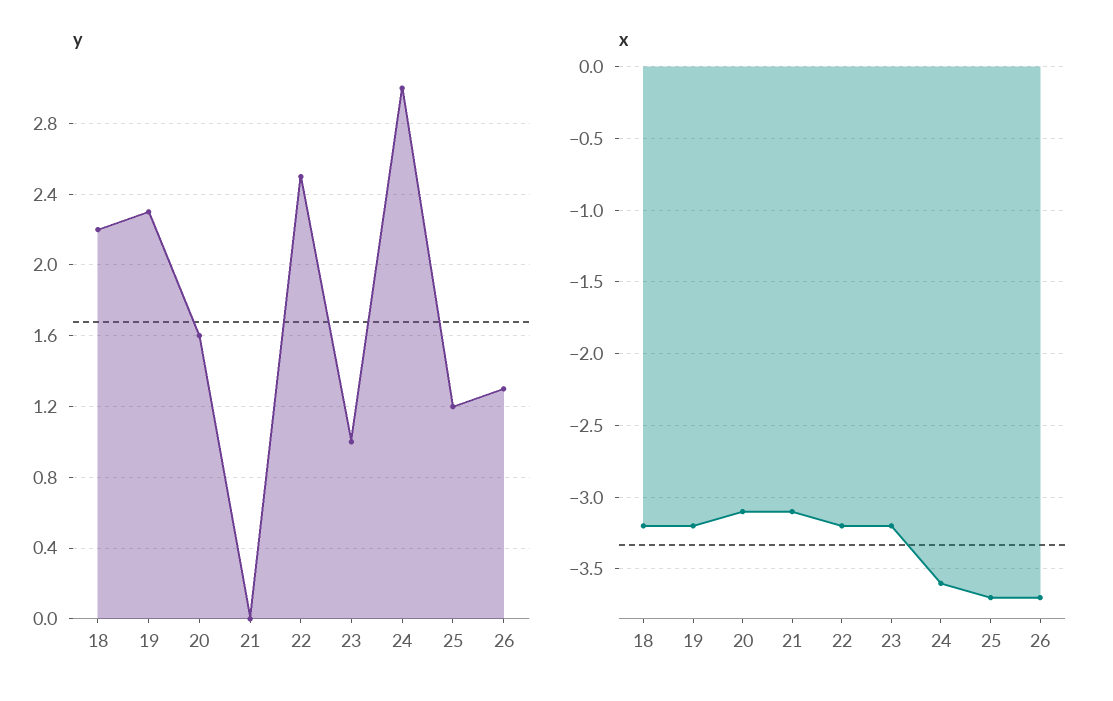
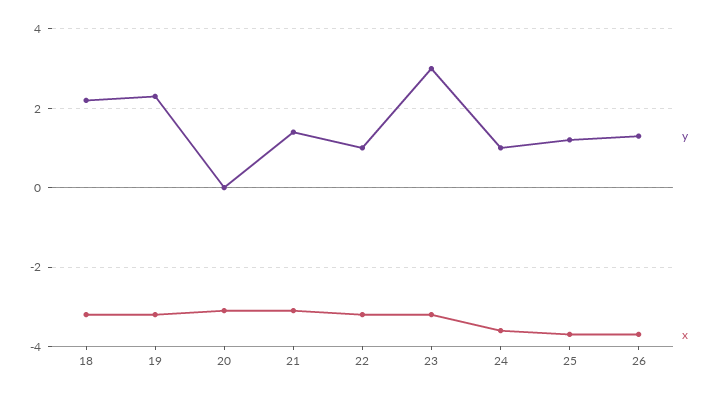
  {
    "y": {
      "18": 2.2,
      "19": 2.3,
-     "20": 1.6,
+     "20": 0,
-     "21": 0,
+     "21": 1.5,
-     "22": 2.5,
+     "22": 1,
-     "23": 1,
+     "23": 3,
-     "24": 3,
+     "24": 1,
      "25": 1.2,
      "26": 1.3
    },
    "x": {
      "18": -3.2,
      "19": -3.2,
      "20": -3.1,
      "21": -3.1,
      "22": -3.2,
      "23": -3.2,
      "24": -3.6,
      "25": -3.7,
      "26": -3.7
    }
  }

